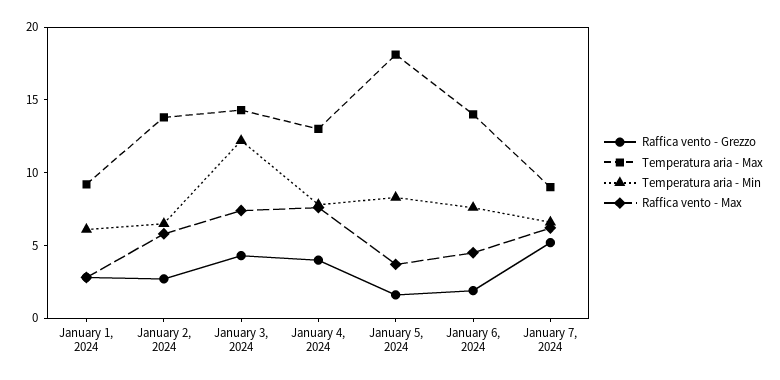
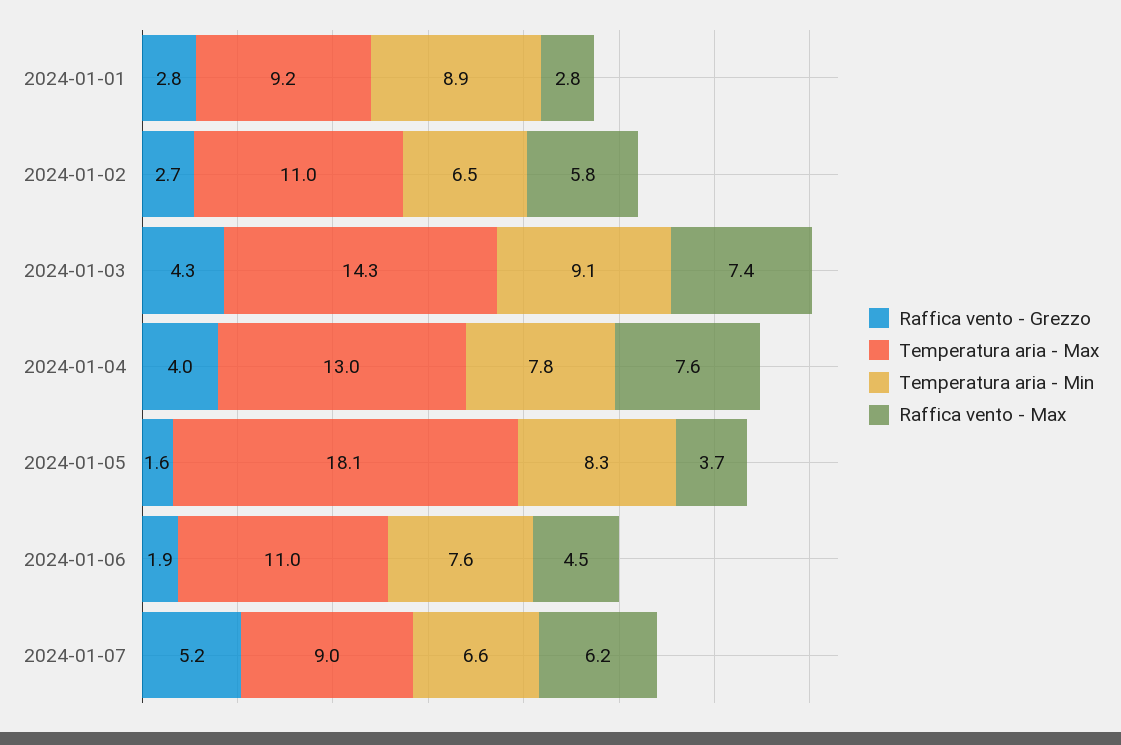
  {
    "Raffica vento - Grezzo": {
      "January 1, 2024": 2.8,
      "January 2, 2024": 2.7,
      "January 3, 2024": 4.3,
      "January 4, 2024": 4,
      "January 5, 2024": 1.6,
      "January 6, 2024": 1.9,
      "January 7, 2024": 5.2
    },
    "Temperatura aria - Max": {
      "January 1, 2024": 9.2,
-     "January 2, 2024": 14,
+     "January 2, 2024": 11,
      "January 3, 2024": 14.3,
      "January 4, 2024": 13,
      "January 5, 2024": 18.1,
-     "January 6, 2024": 14,
+     "January 6, 2024": 11,
      "January 7, 2024": 9
    },
    "Temperatura aria - Min": {
-     "January 1, 2024": 6,
+     "January 1, 2024": 8.9,
      "January 2, 2024": 6.5,
-     "January 3, 2024": 12,
+     "January 3, 2024": 9.1,
      "January 4, 2024": 7.8,
      "January 5, 2024": 8.3,
      "January 6, 2024": 7.6,
      "January 7, 2024": 6.6
    },
    "Raffica vento - Max": {
      "January 1, 2024": 2.8,
      "January 2, 2024": 5.8,
      "January 3, 2024": 7.4,
      "January 4, 2024": 7.6,
      "January 5, 2024": 3.7,
      "January 6, 2024": 4.5,
      "January 7, 2024": 6.2
    }
  }

